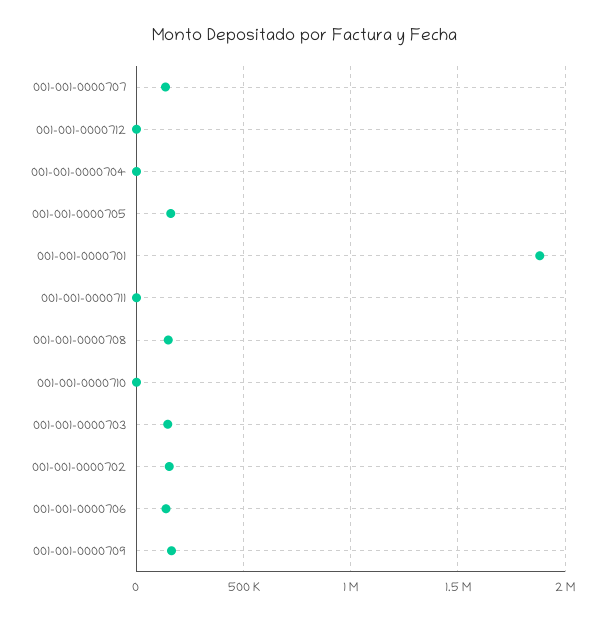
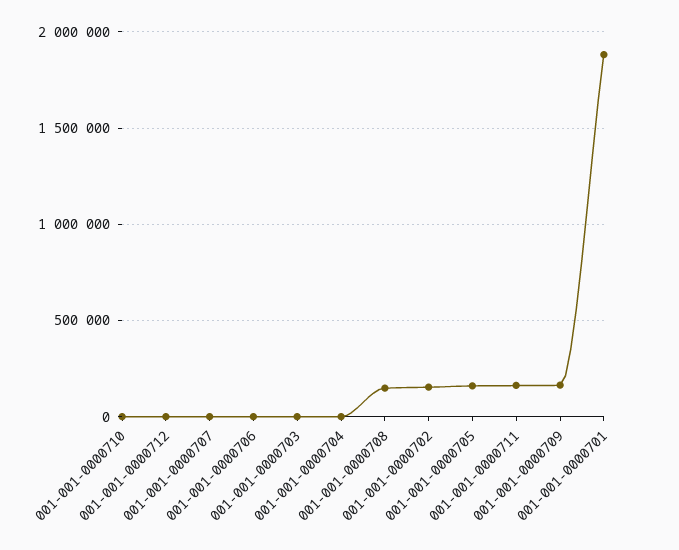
  {
-   "001-001-0000707": 150000,
+   "001-001-0000707": 0,
    "001-001-0000712": 0,
    "001-001-0000704": 0,
    "001-001-0000705": 150000,
    "001-001-0000701": 1900000,
-   "001-001-0000711": 0,
+   "001-001-0000711": 150000,
    "001-001-0000708": 150000,
    "001-001-0000710": 0,
-   "001-001-0000703": 150000,
+   "001-001-0000703": 0,
    "001-001-0000702": 150000,
-   "001-001-0000706": 150000,
+   "001-001-0000706": 0,
    "001-001-0000709": 150000
  }

